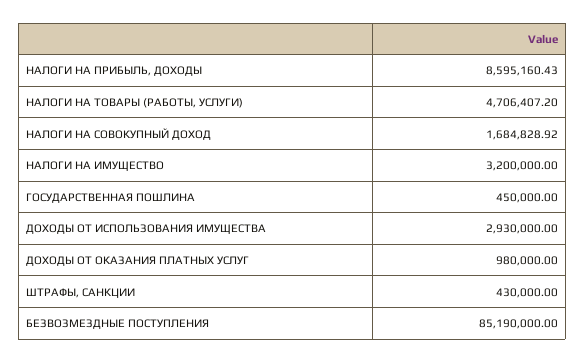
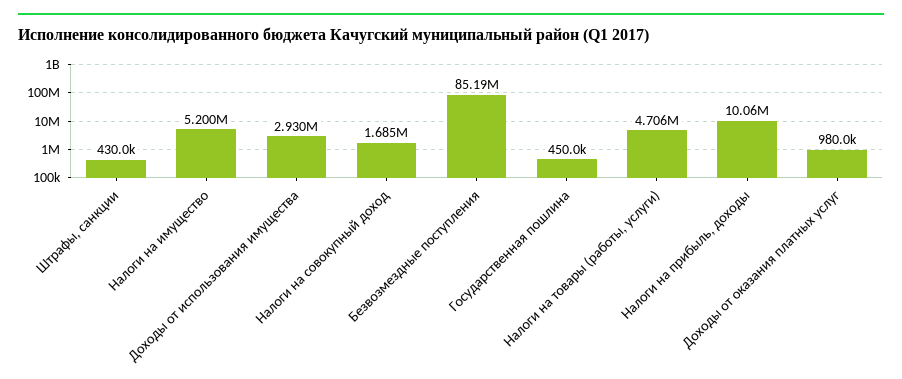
  {
-   "НАЛОГИ НА ПРИБЫЛЬ, ДОХОДЫ": 8595160.43,
+   "НАЛОГИ НА ПРИБЫЛЬ, ДОХОДЫ": 10060000,
    "НАЛОГИ НА ТОВАРЫ (РАБОТЫ, УСЛУГИ)": 4706407.2,
    "НАЛОГИ НА СОВОКУПНЫЙ ДОХОД": 1684828.92,
-   "НАЛОГИ НА ИМУЩЕСТВО": 3200000,
+   "НАЛОГИ НА ИМУЩЕСТВО": 5200000,
    "ГОСУДАРСТВЕННАЯ ПОШЛИНА": 450000,
    "ДОХОДЫ ОТ ИСПОЛЬЗОВАНИЯ ИМУЩЕСТВА": 2930000,
    "ДОХОДЫ ОТ ОКАЗАНИЯ ПЛАТНЫХ УСЛУГ": 980000,
    "ШТРАФЫ, САНКЦИИ": 430000,
    "БЕЗВОЗМЕЗДНЫЕ ПОСТУПЛЕНИЯ": 85190000
  }

